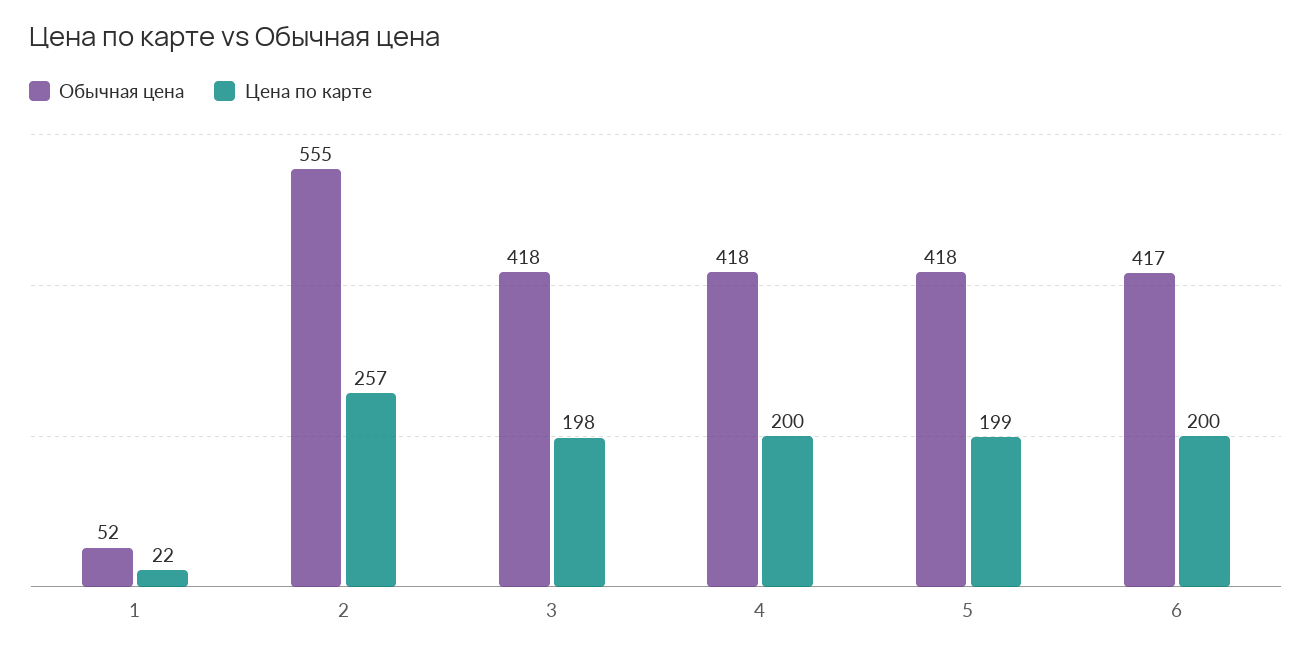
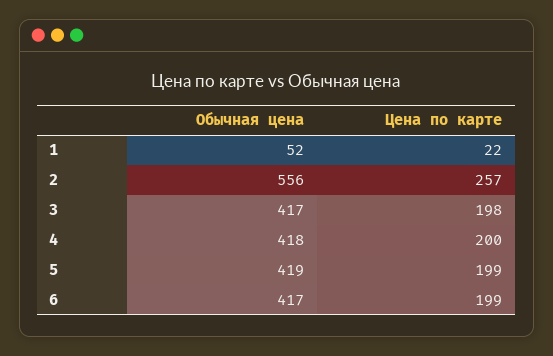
  {
    "Обычная цена": {
      "1": 52,
-     "2": 555,
+     "2": 556,
-     "3": 418,
+     "3": 417,
      "4": 418,
-     "5": 418,
+     "5": 419,
      "6": 417
    },
    "Цена по карте": {
      "1": 22,
      "2": 257,
      "3": 198,
      "4": 200,
      "5": 199,
-     "6": 200
+     "6": 199
    }
  }

